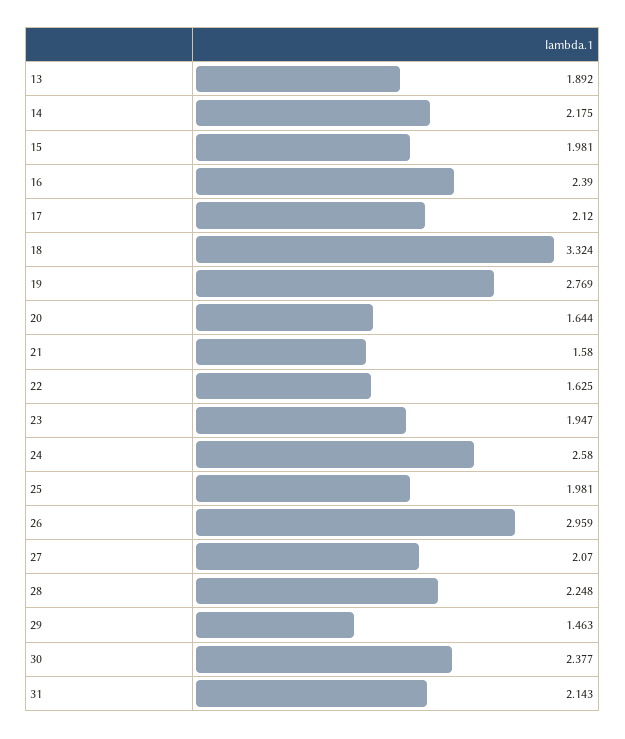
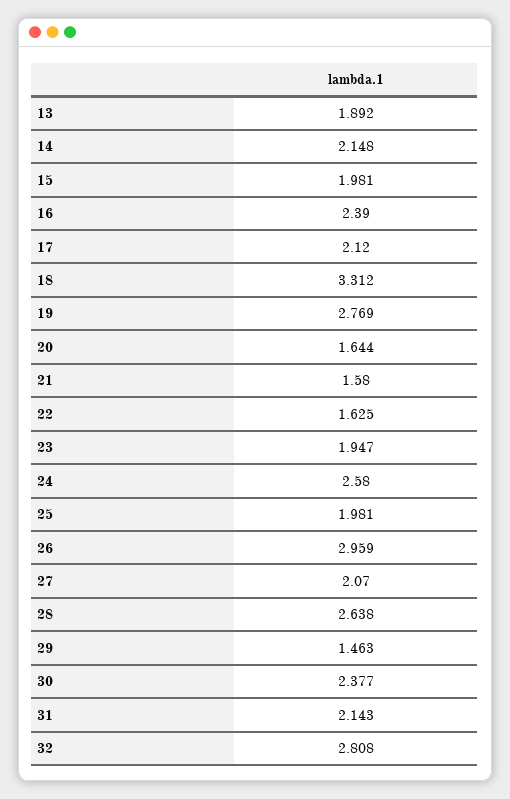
  {
    "13": 1.892,
-   "14": 2.175,
+   "14": 2.148,
    "15": 1.981,
    "16": 2.39,
    "17": 2.12,
-   "18": 3.324,
+   "18": 3.312,
    "19": 2.769,
    "20": 1.644,
    "21": 1.58,
    "22": 1.625,
    "23": 1.947,
    "24": 2.58,
    "25": 1.981,
    "26": 2.959,
    "27": 2.07,
-   "28": 2.248,
+   "28": 2.638,
    "29": 1.463,
    "30": 2.377,
-   "31": 2.143
+   "31": 2.143,
+   "32": 2.808
  }

